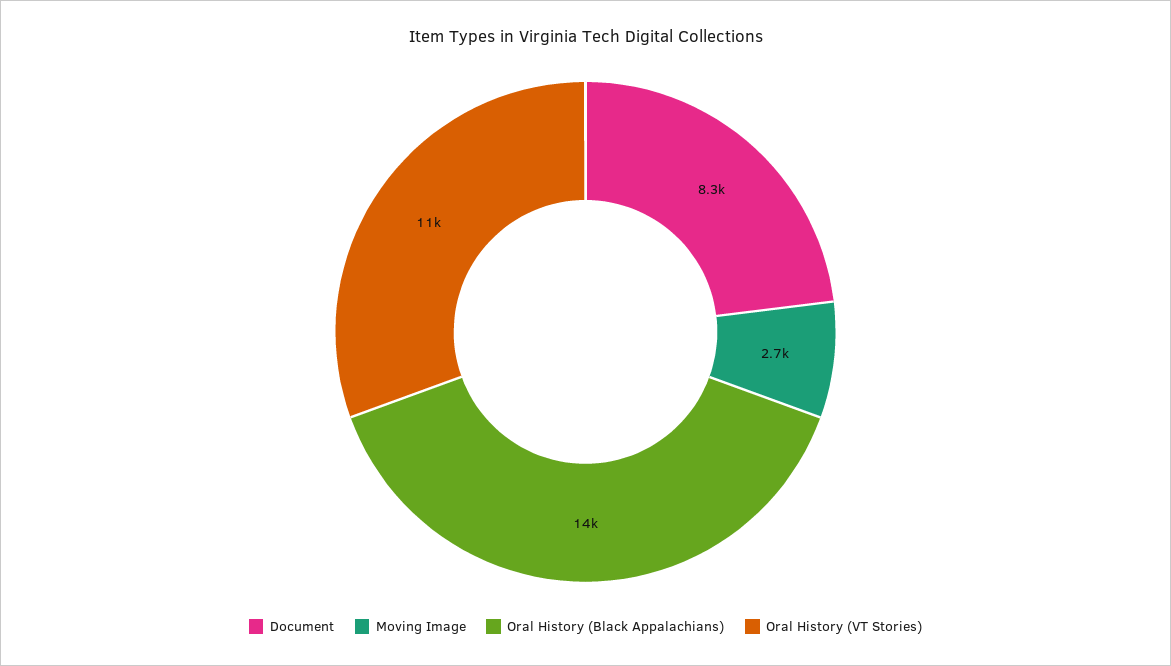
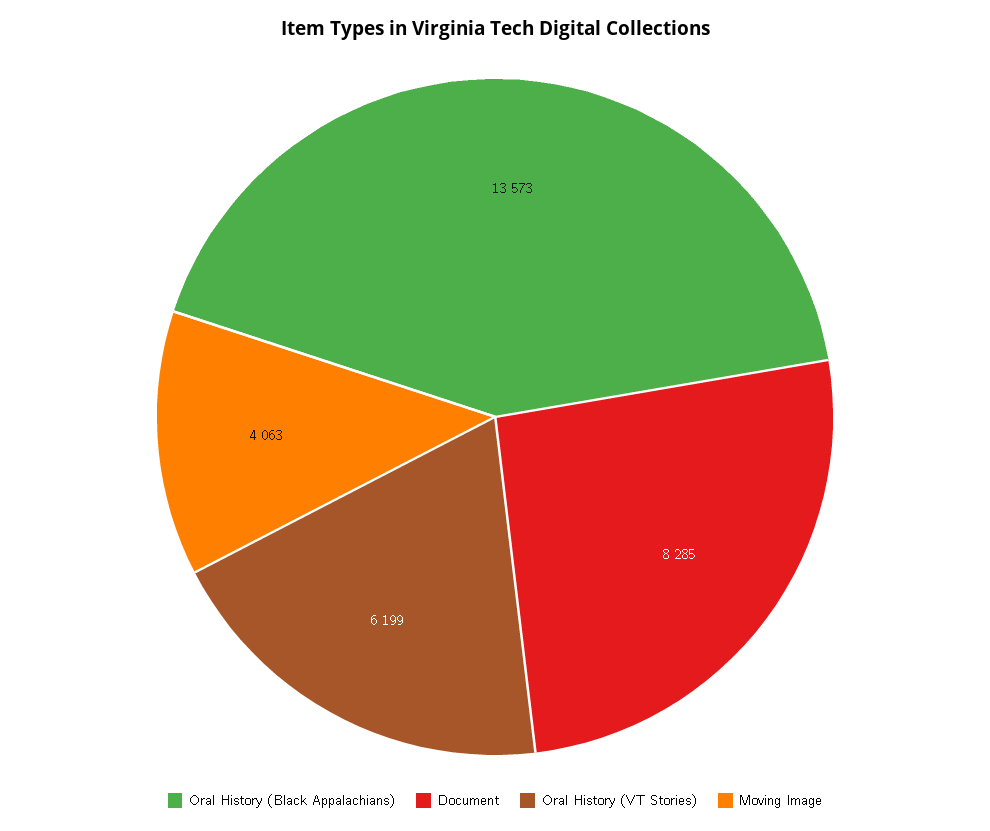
  {
    "Document": 8285,
-   "Moving Image": 2700,
+   "Moving Image": 4063,
    "Oral History (Black Appalachians)": 13573,
-   "Oral History (VT Stories)": 11000
+   "Oral History (VT Stories)": 6199
  }

